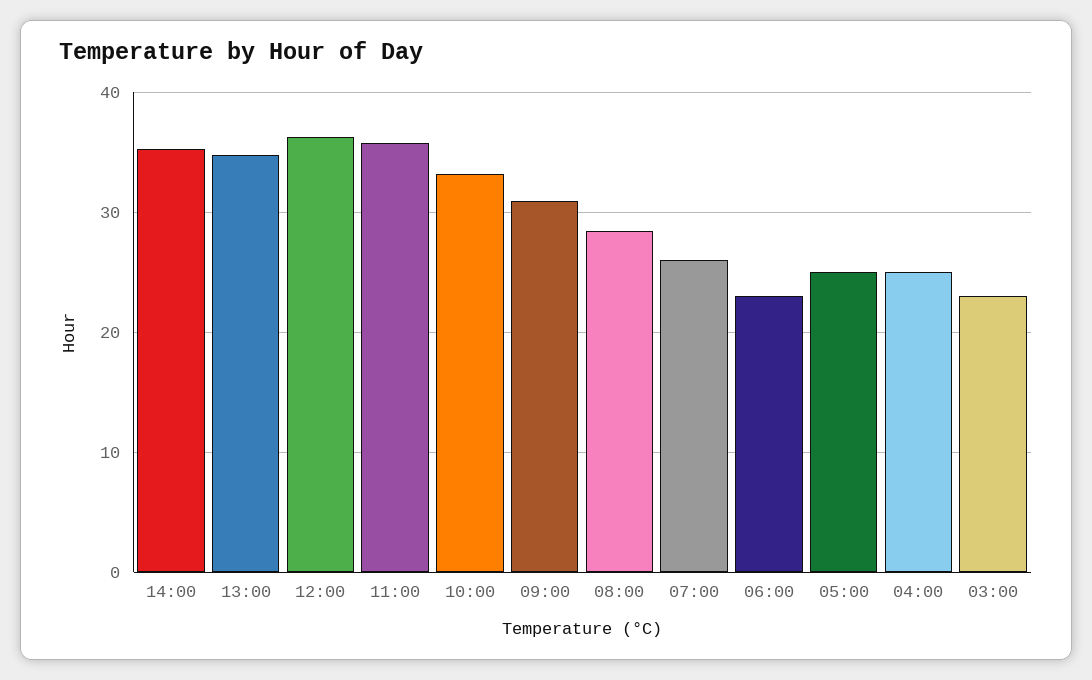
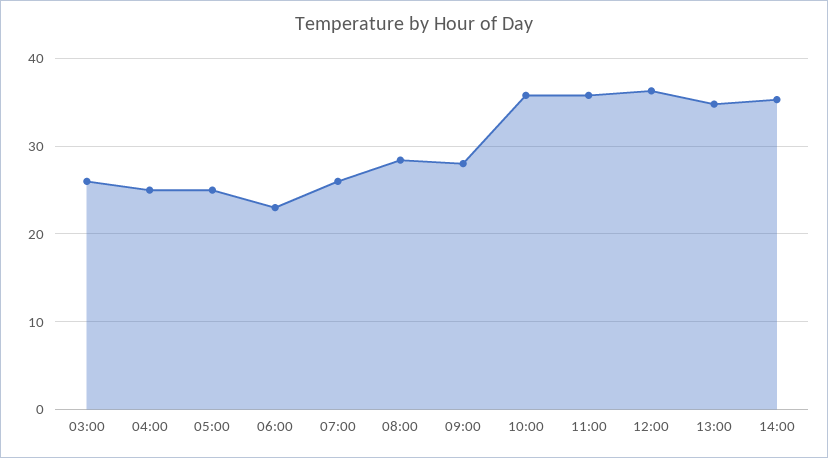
  {
    "14:00": 35,
    "13:00": 35,
    "12:00": 36,
    "11:00": 36,
-   "10:00": 33,
+   "10:00": 36,
-   "09:00": 31,
+   "09:00": 28,
    "08:00": 28,
    "07:00": 26,
    "06:00": 23,
    "05:00": 25,
    "04:00": 25,
-   "03:00": 23
+   "03:00": 26
  }

